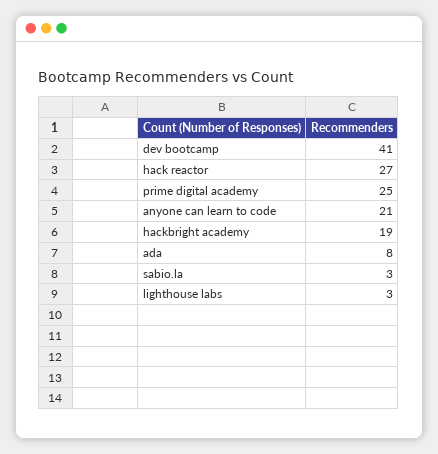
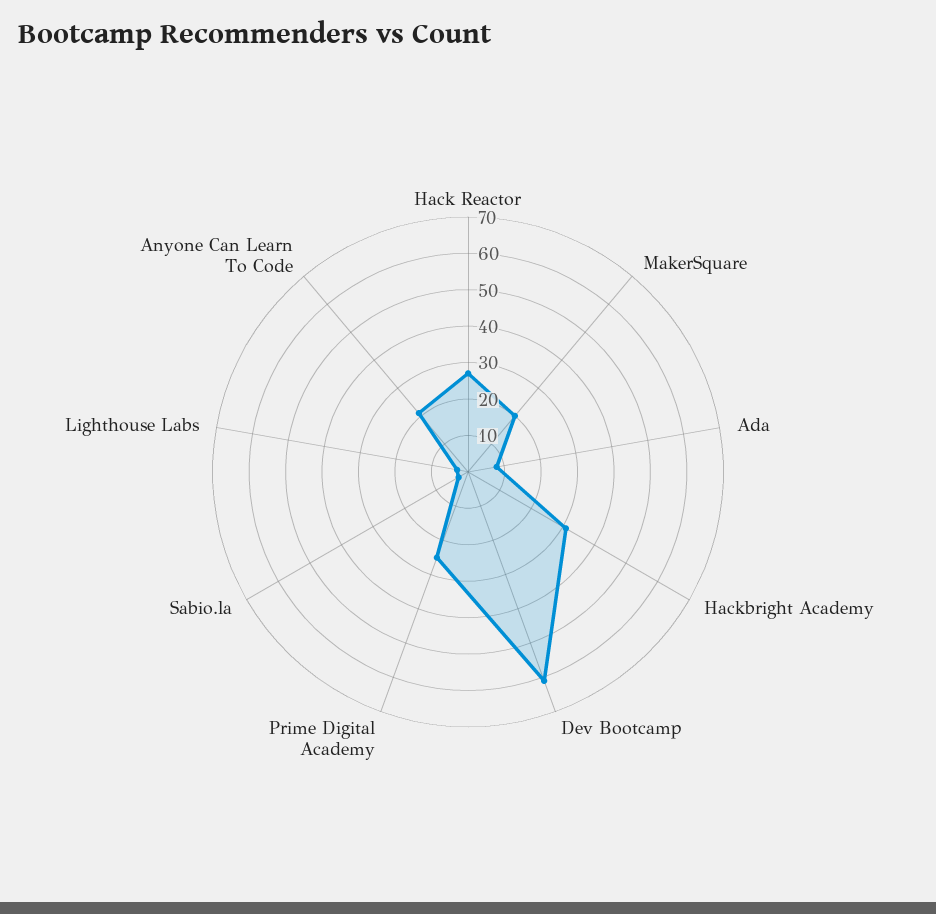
  {
-   "dev bootcamp": 41,
+   "dev bootcamp": 60,
    "hack reactor": 27,
    "prime digital academy": 25,
    "anyone can learn to code": 21,
-   "hackbright academy": 19,
+   "hackbright academy": 30,
    "ada": 8,
    "sabio.la": 3,
-   "lighthouse labs": 3
+   "lighthouse labs": 3,
+   "MakerSquare": 20
  }

